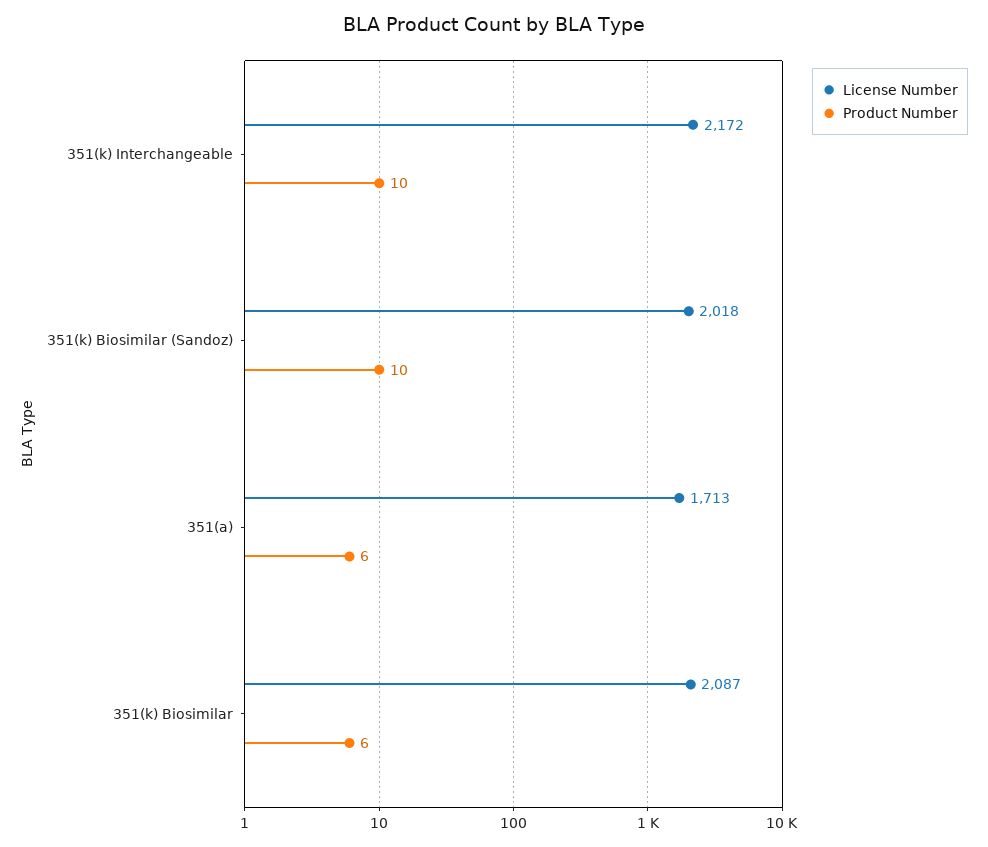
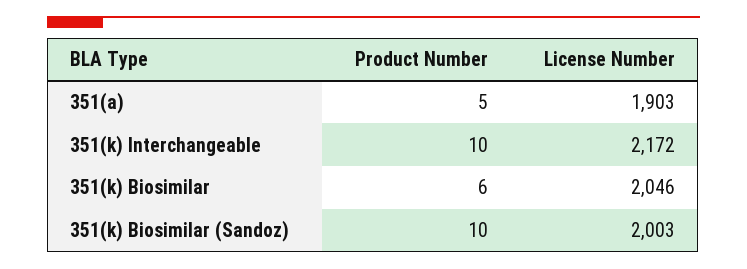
  {
    "License Number": {
      "351(k) Interchangeable": 2172,
-     "351(k) Biosimilar (Sandoz)": 2018,
+     "351(k) Biosimilar (Sandoz)": 2003,
-     "351(a)": 1713,
+     "351(a)": 1903,
-     "351(k) Biosimilar": 2087
+     "351(k) Biosimilar": 2046
    },
    "Product Number": {
      "351(k) Interchangeable": 10,
      "351(k) Biosimilar (Sandoz)": 10,
-     "351(a)": 6,
+     "351(a)": 5,
      "351(k) Biosimilar": 6
    }
  }

